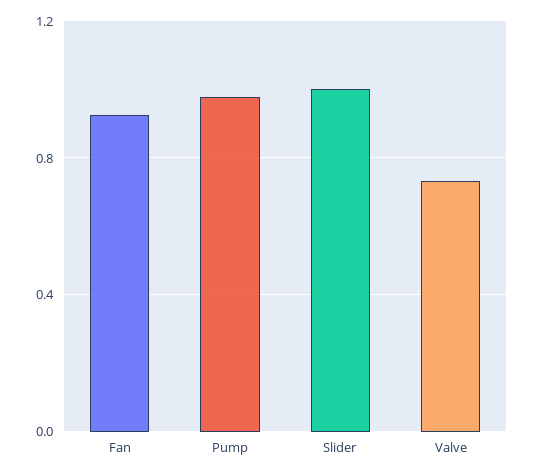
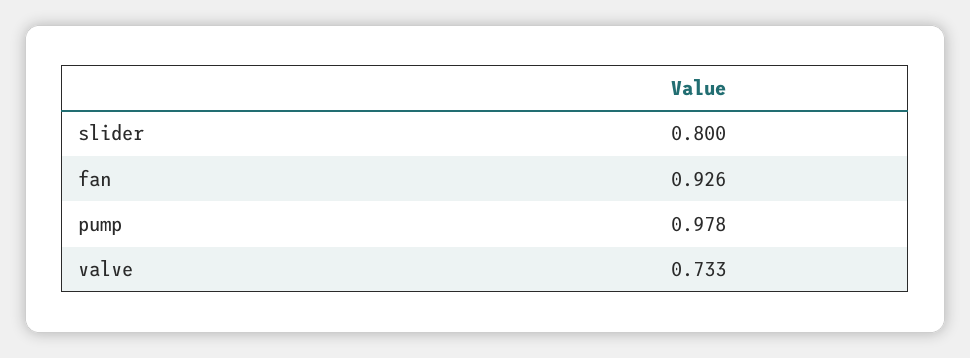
  {
    "Fan": 0.926,
    "Pump": 0.978,
-   "Slider": 1,
+   "Slider": 0.8,
    "Valve": 0.733
  }

